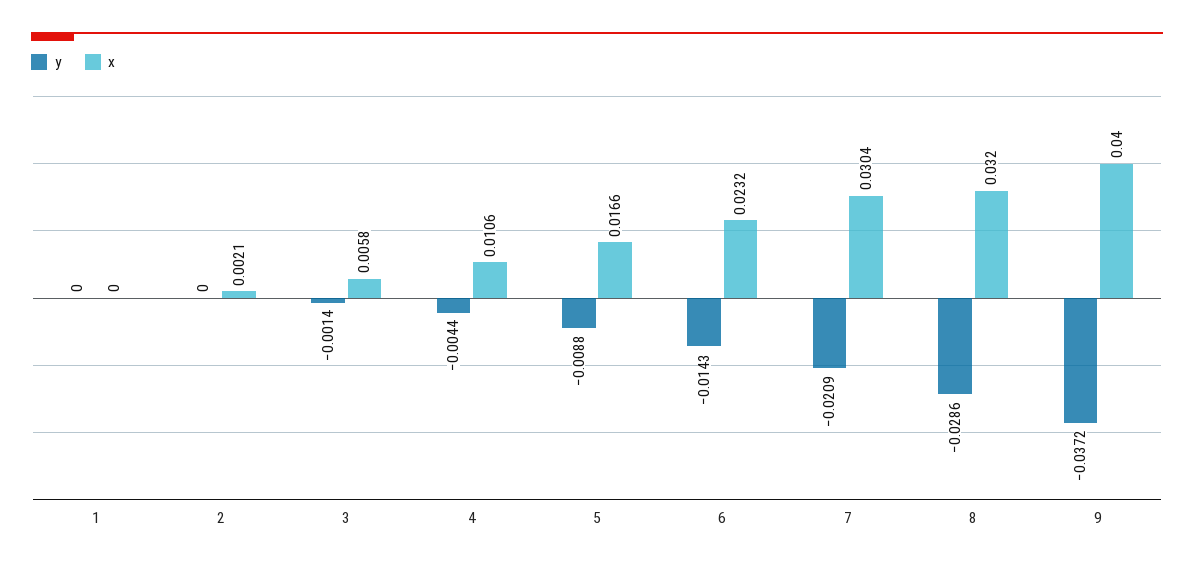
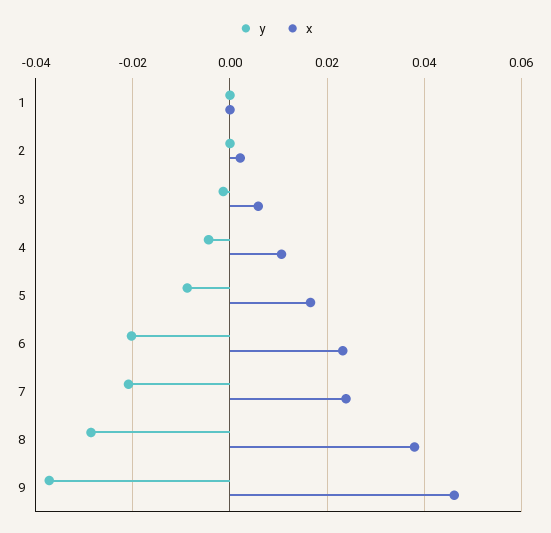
  {
    "y": {
      "1": 0,
      "2": 0,
      "3": -0.0014,
      "4": -0.0044,
      "5": -0.0088,
-     "6": -0.0143,
+     "6": -0.02,
      "7": -0.0209,
      "8": -0.0286,
      "9": -0.0372
    },
    "x": {
      "1": 0,
      "2": 0.0021,
      "3": 0.0058,
      "4": 0.0106,
      "5": 0.0166,
      "6": 0.0232,
-     "7": 0.0304,
+     "7": 0.024,
-     "8": 0.032,
+     "8": 0.038,
-     "9": 0.04
+     "9": 0.046
    }
  }

